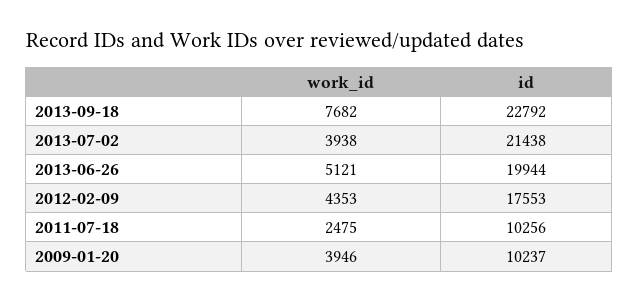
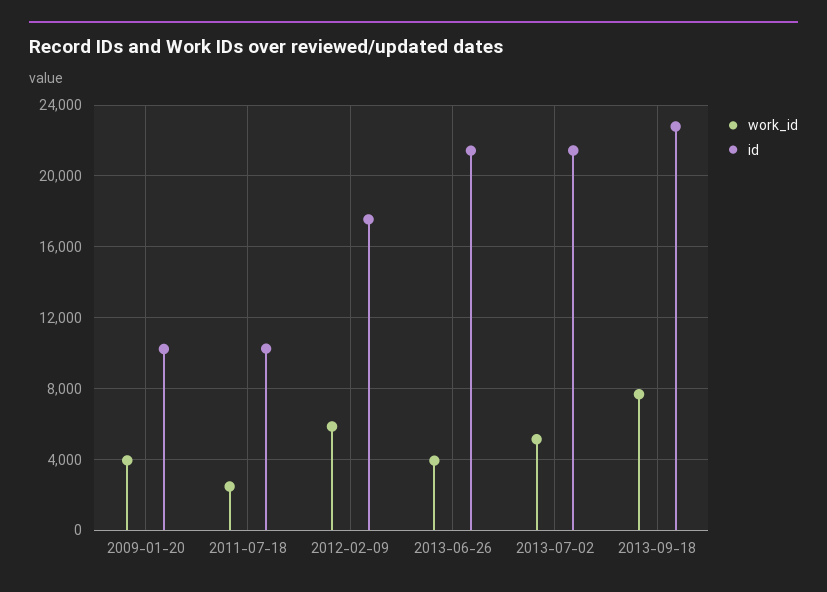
  {
    "work_id": {
      "2013-09-18": 7682,
-     "2013-07-02": 3938,
+     "2013-07-02": 5000,
-     "2013-06-26": 5121,
+     "2013-06-26": 4000,
-     "2012-02-09": 4353,
+     "2012-02-09": 6000,
      "2011-07-18": 2475,
      "2009-01-20": 3946
    },
    "id": {
      "2013-09-18": 22792,
      "2013-07-02": 21438,
-     "2013-06-26": 19944,
+     "2013-06-26": 21500,
      "2012-02-09": 17553,
      "2011-07-18": 10256,
      "2009-01-20": 10237
    }
  }

